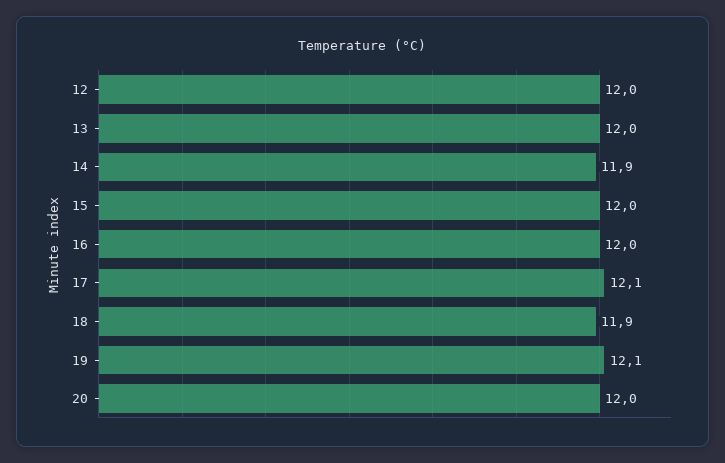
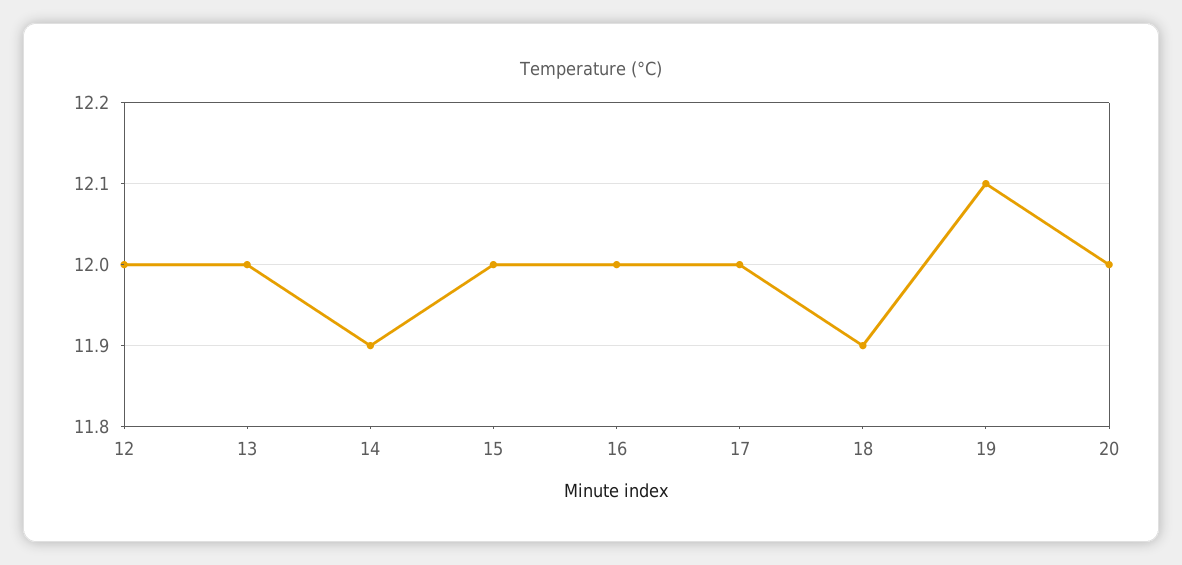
  {
    "12": 12,
    "13": 12,
    "14": 11.9,
    "15": 12,
    "16": 12,
-   "17": 12.1,
+   "17": 12,
    "18": 11.9,
    "19": 12.1,
    "20": 12
  }

